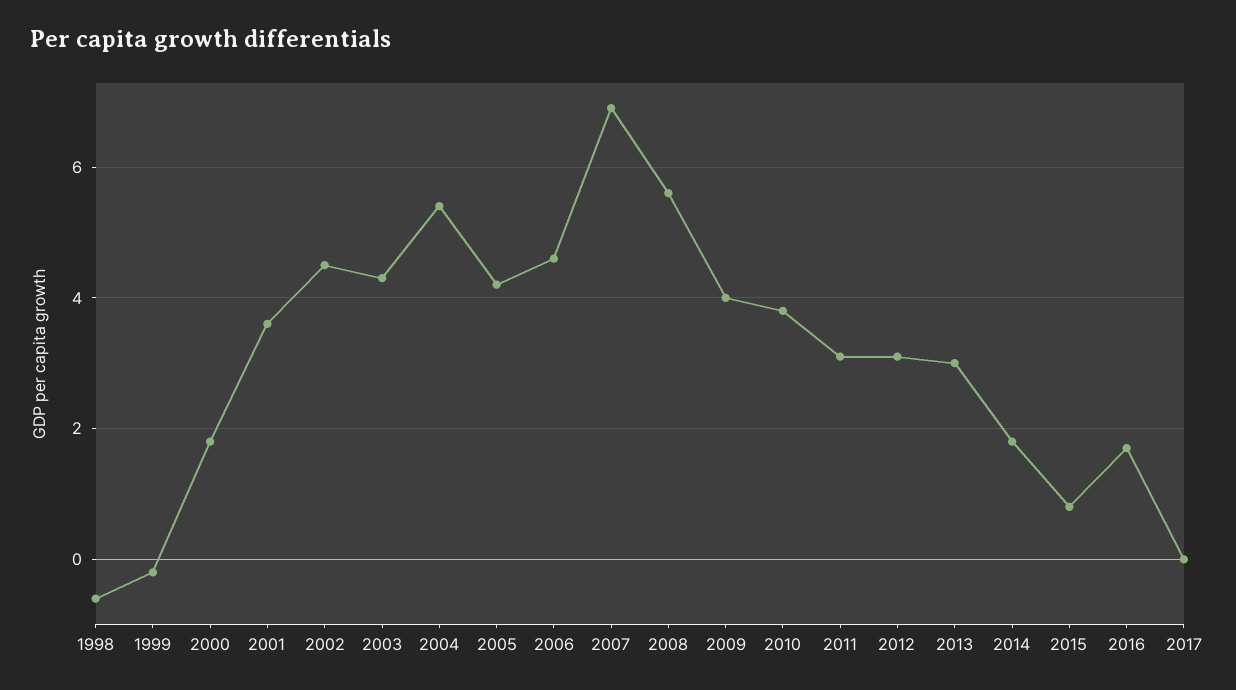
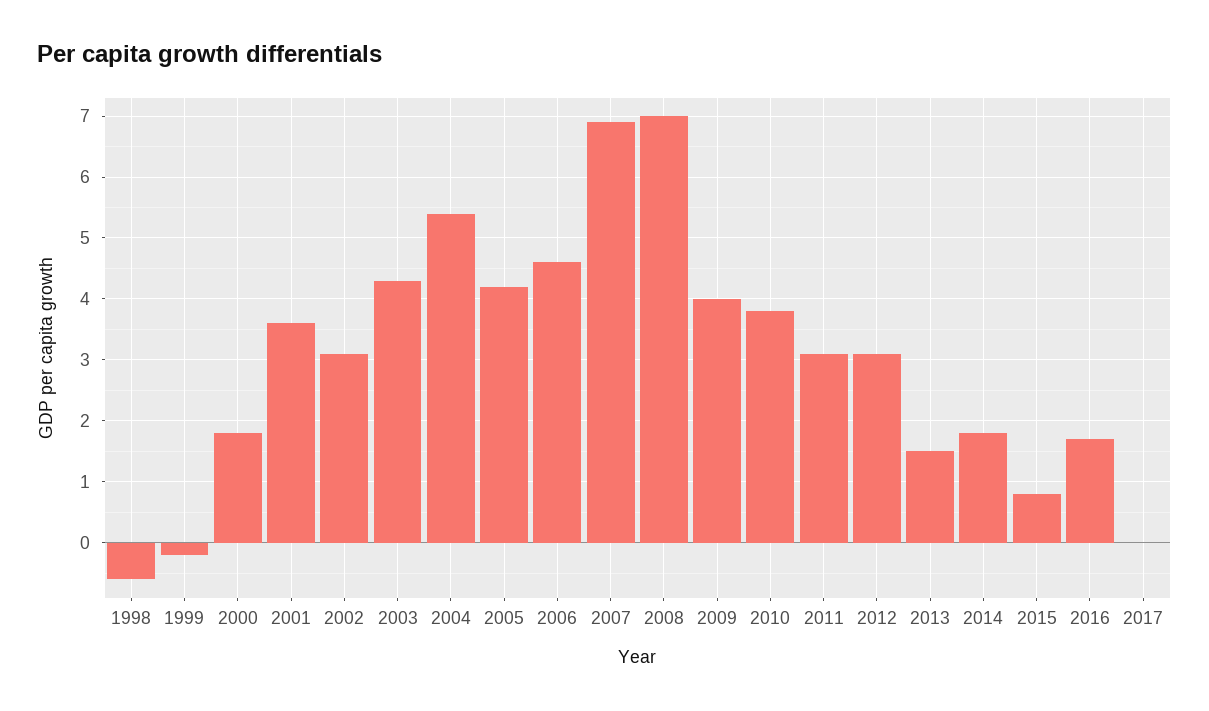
  {
    "1998": -0.6,
    "1999": -0.2,
    "2000": 1.8,
    "2001": 3.6,
-   "2002": 4.5,
+   "2002": 3.1,
    "2003": 4.3,
    "2004": 5.4,
    "2005": 4.2,
    "2006": 4.6,
    "2007": 6.9,
-   "2008": 5.5,
+   "2008": 7,
    "2009": 4,
    "2010": 3.8,
    "2011": 3.1,
    "2012": 3.1,
-   "2013": 3,
+   "2013": 1.5,
    "2014": 1.8,
    "2015": 0.8,
    "2016": 1.7,
    "2017": 0
  }

